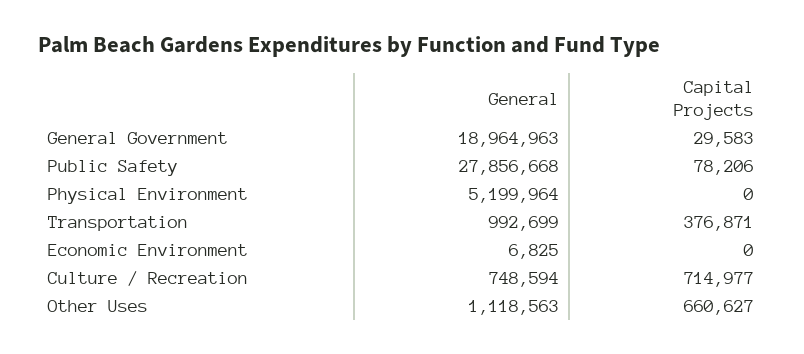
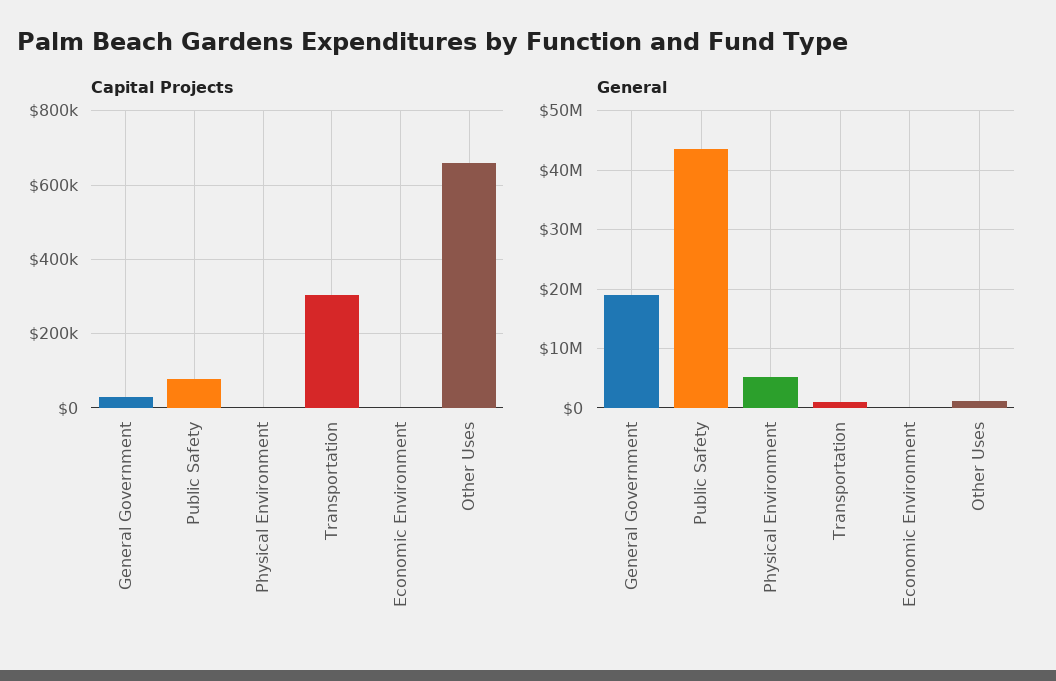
  {
    "General": {
      "General Government": 18964963,
-     "Public Safety": 27856668,
+     "Public Safety": 44000000,
      "Physical Environment": 5199964,
      "Transportation": 992699,
      "Economic Environment": 6825,
-     "Culture / Recreation": 748594,
      "Other Uses": 1118563
    },
    "Capital Projects": {
      "General Government": 29583,
      "Public Safety": 78206,
      "Physical Environment": 0,
-     "Transportation": 376871,
+     "Transportation": 300000,
      "Economic Environment": 0,
-     "Culture / Recreation": 714977,
      "Other Uses": 660627
    }
  }

